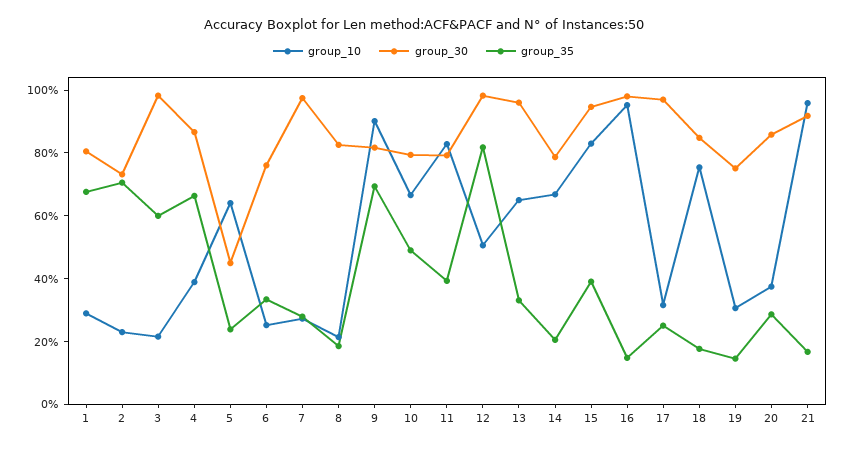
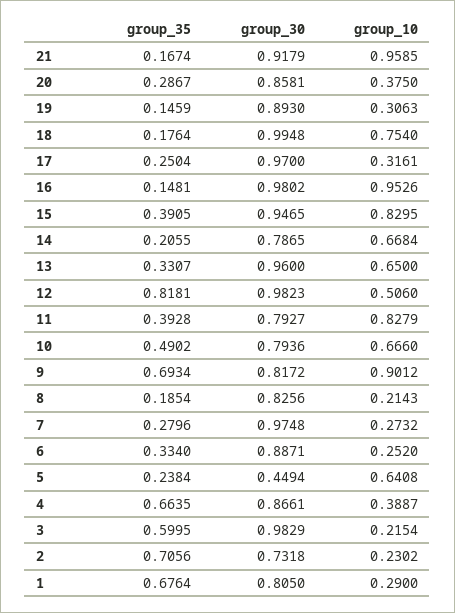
  {
    "group_10": {
      "1": 0.29,
      "2": 0.2302,
      "3": 0.2154,
      "4": 0.3887,
      "5": 0.6408,
      "6": 0.252,
      "7": 0.2732,
      "8": 0.2143,
      "9": 0.9012,
      "10": 0.666,
      "11": 0.8279,
      "12": 0.506,
      "13": 0.65,
      "14": 0.6684,
      "15": 0.8295,
      "16": 0.9526,
      "17": 0.3161,
      "18": 0.754,
      "19": 0.3063,
      "20": 0.375,
      "21": 0.9585
    },
    "group_30": {
      "1": 0.805,
      "2": 0.7318,
      "3": 0.9829,
      "4": 0.8661,
      "5": 0.4494,
-     "6": 0.75,
+     "6": 0.8871,
      "7": 0.9748,
      "8": 0.8256,
      "9": 0.8172,
      "10": 0.7936,
      "11": 0.7927,
      "12": 0.9823,
      "13": 0.96,
      "14": 0.7865,
      "15": 0.9465,
      "16": 0.9802,
      "17": 0.97,
-     "18": 0.85,
+     "18": 0.9948,
-     "19": 0.75,
+     "19": 0.893,
      "20": 0.8581,
      "21": 0.9179
    },
    "group_35": {
      "1": 0.6764,
      "2": 0.7056,
      "3": 0.5995,
      "4": 0.6635,
      "5": 0.2384,
      "6": 0.334,
      "7": 0.2796,
      "8": 0.1854,
      "9": 0.6934,
      "10": 0.4902,
      "11": 0.3928,
      "12": 0.8181,
      "13": 0.3307,
      "14": 0.2055,
      "15": 0.3905,
      "16": 0.1481,
      "17": 0.2504,
      "18": 0.1764,
      "19": 0.1459,
      "20": 0.2867,
      "21": 0.1674
    }
  }

